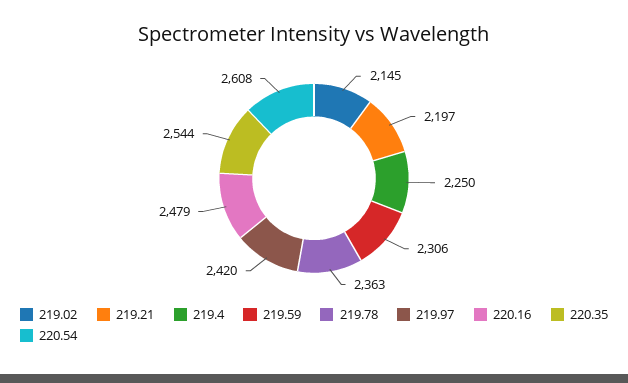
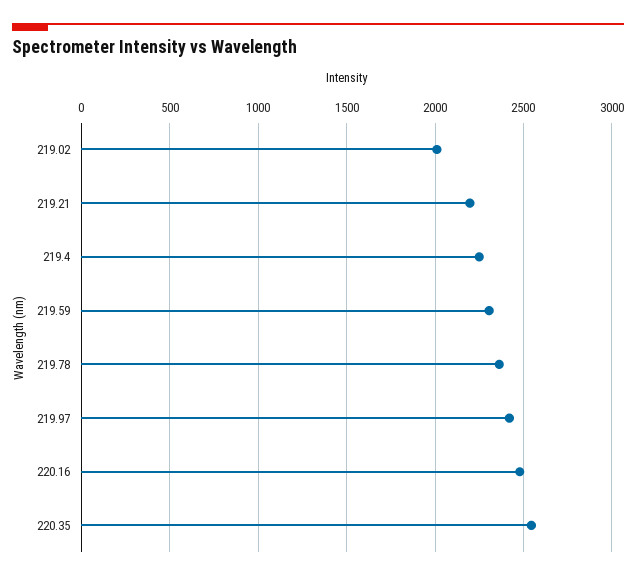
  {
-   "219.02": 2145,
+   "219.02": 2000,
    "219.21": 2197,
    "219.4": 2250,
    "219.59": 2306,
    "219.78": 2363,
    "219.97": 2420,
    "220.16": 2479,
-   "220.35": 2544,
+   "220.35": 2544
-   "220.54": 2608
  }

